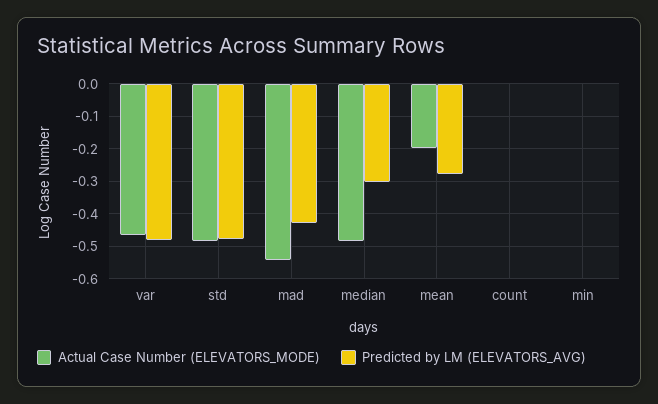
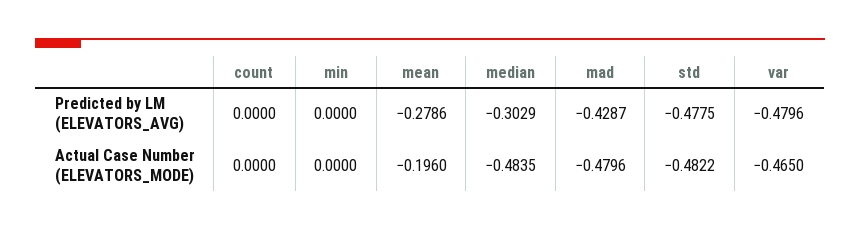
  {
    "Actual Case Number (ELEVATORS_MODE)": {
      "var": -0.465,
      "std": -0.4822,
-     "mad": -0.54,
+     "mad": -0.4796,
      "median": -0.4835,
      "mean": -0.196,
      "count": 0,
      "min": 0
    },
    "Predicted by LM (ELEVATORS_AVG)": {
      "var": -0.4796,
      "std": -0.4775,
      "mad": -0.4287,
      "median": -0.3029,
      "mean": -0.2786,
      "count": 0,
      "min": 0
    }
  }

